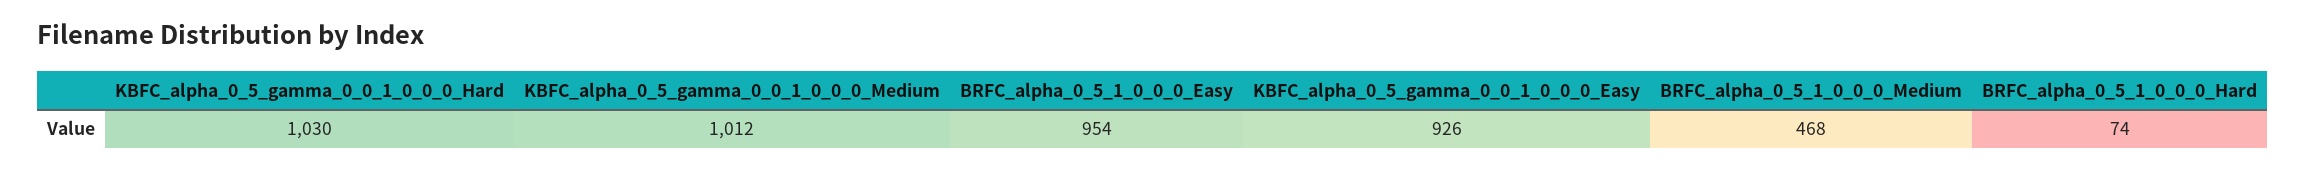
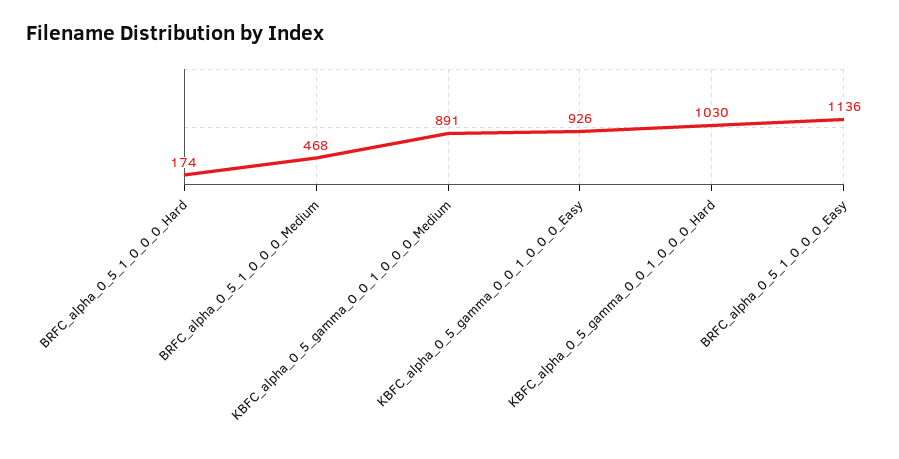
  {
    "KBFC_alpha_0_5_gamma_0_0_1_0_0_0_Hard": 1030,
-   "KBFC_alpha_0_5_gamma_0_0_1_0_0_0_Medium": 1012,
+   "KBFC_alpha_0_5_gamma_0_0_1_0_0_0_Medium": 891,
-   "BRFC_alpha_0_5_1_0_0_0_Easy": 954,
+   "BRFC_alpha_0_5_1_0_0_0_Easy": 1136,
    "KBFC_alpha_0_5_gamma_0_0_1_0_0_0_Easy": 926,
    "BRFC_alpha_0_5_1_0_0_0_Medium": 468,
-   "BRFC_alpha_0_5_1_0_0_0_Hard": 74
+   "BRFC_alpha_0_5_1_0_0_0_Hard": 174
  }

